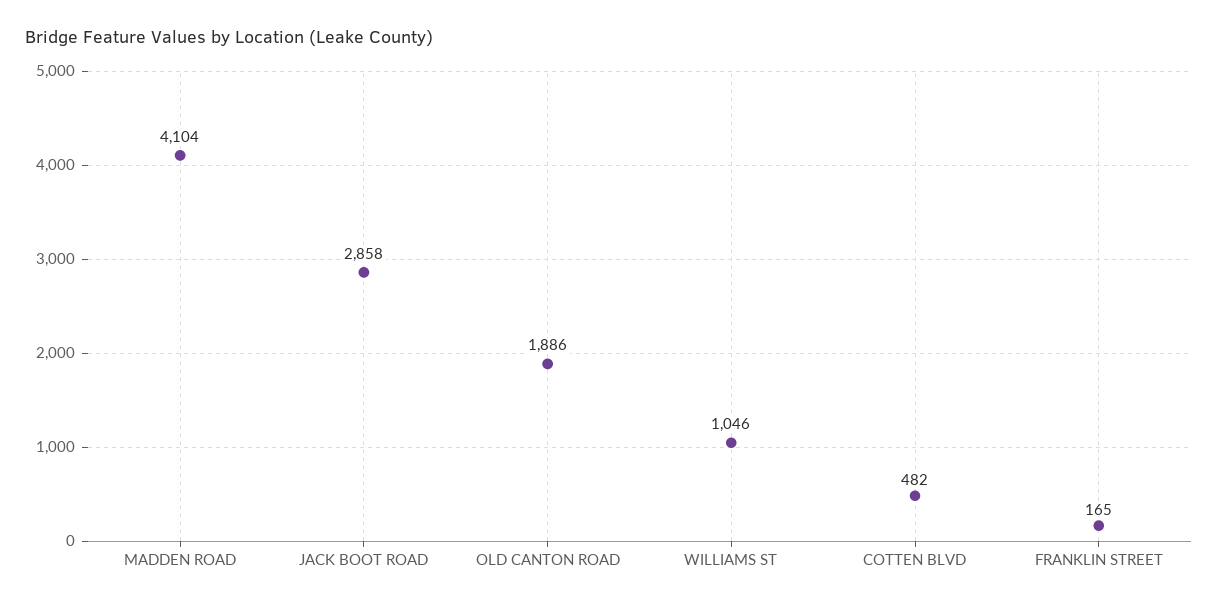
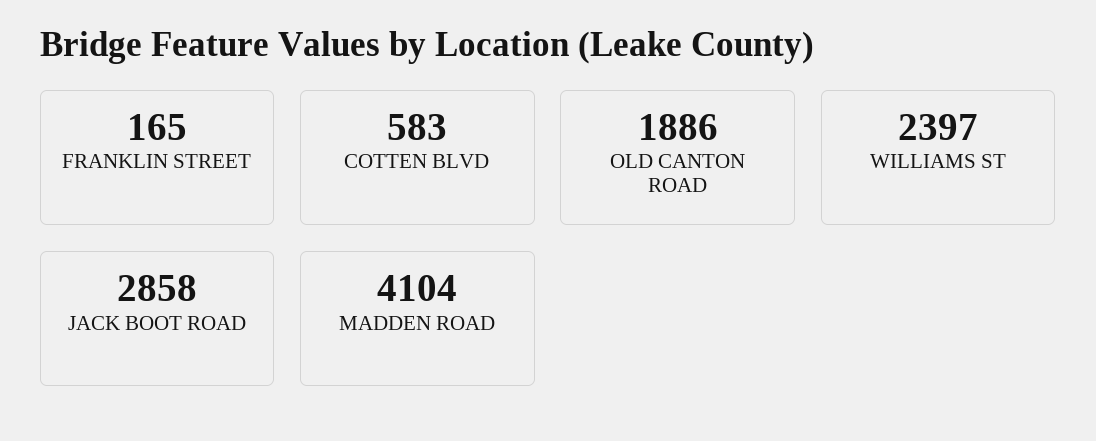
  {
    "MADDEN ROAD": 4104,
    "JACK BOOT ROAD": 2858,
    "OLD CANTON ROAD": 1886,
-   "WILLIAMS ST": 1046,
+   "WILLIAMS ST": 2397,
-   "COTTEN BLVD": 482,
+   "COTTEN BLVD": 583,
    "FRANKLIN STREET": 165
  }

